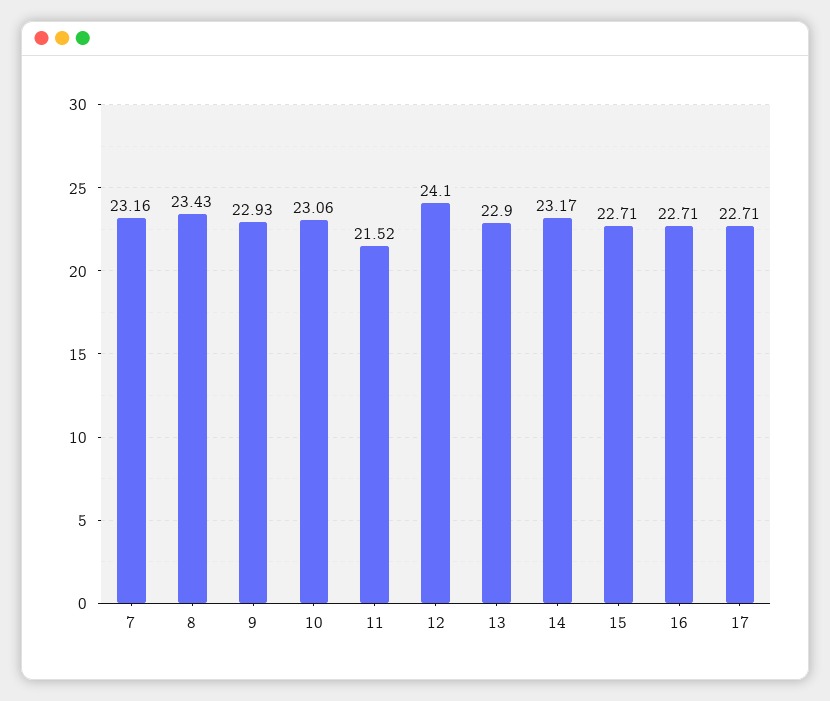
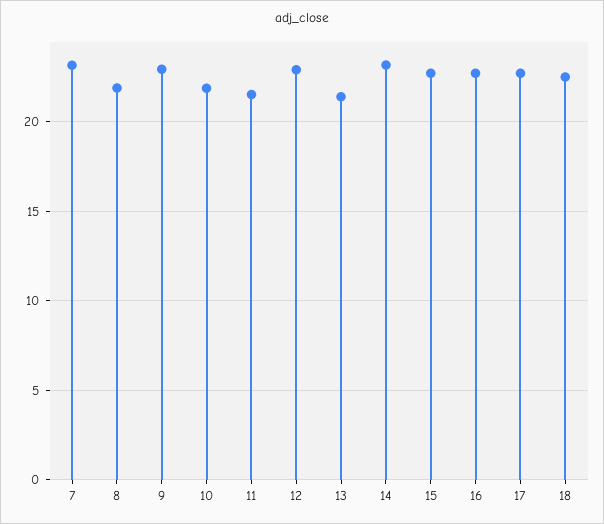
  {
    "7": 23.16,
-   "8": 23.43,
+   "8": 22,
    "9": 22.93,
-   "10": 23.06,
+   "10": 22,
    "11": 21.52,
-   "12": 24.1,
+   "12": 23,
-   "13": 22.9,
+   "13": 21.5,
    "14": 23.17,
    "15": 22.71,
    "16": 22.71,
-   "17": 22.71
+   "17": 22.71,
+   "18": 22.5
  }

